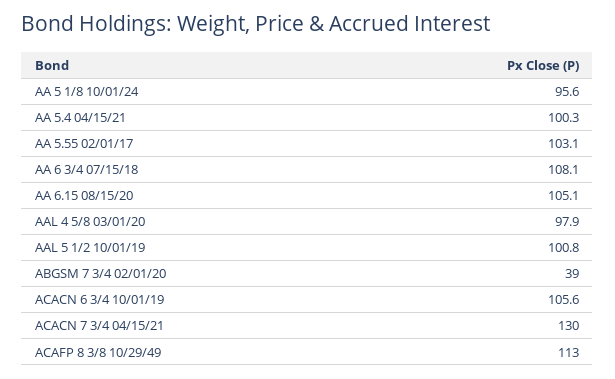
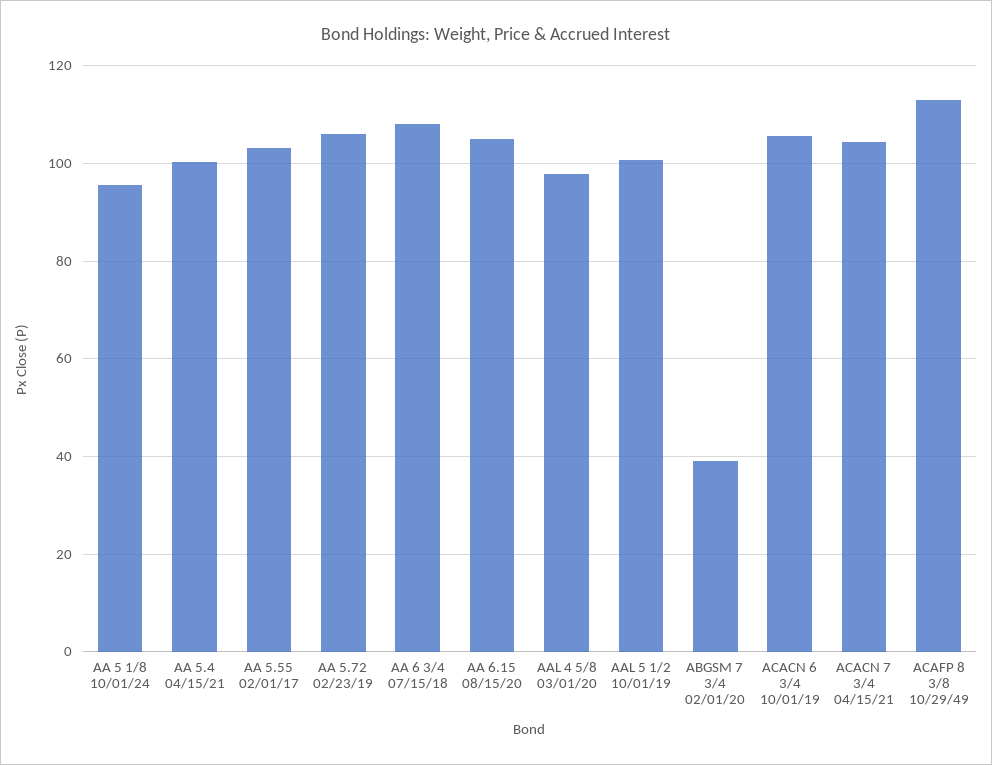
  {
    "AA 5 1/8 10/01/24": 95.6,
    "AA 5.4 04/15/21": 100.3,
    "AA 5.55 02/01/17": 103.1,
    "AA 6 3/4 07/15/18": 108.1,
    "AA 6.15 08/15/20": 105.1,
    "AAL 4 5/8 03/01/20": 97.9,
    "AAL 5 1/2 10/01/19": 100.8,
    "ABGSM 7 3/4 02/01/20": 39,
    "ACACN 6 3/4 10/01/19": 105.6,
-   "ACACN 7 3/4 04/15/21": 130,
+   "ACACN 7 3/4 04/15/21": 104,
-   "ACAFP 8 3/8 10/29/49": 113
+   "ACAFP 8 3/8 10/29/49": 113,
+   "AA 5.72 02/23/19": 106
  }

